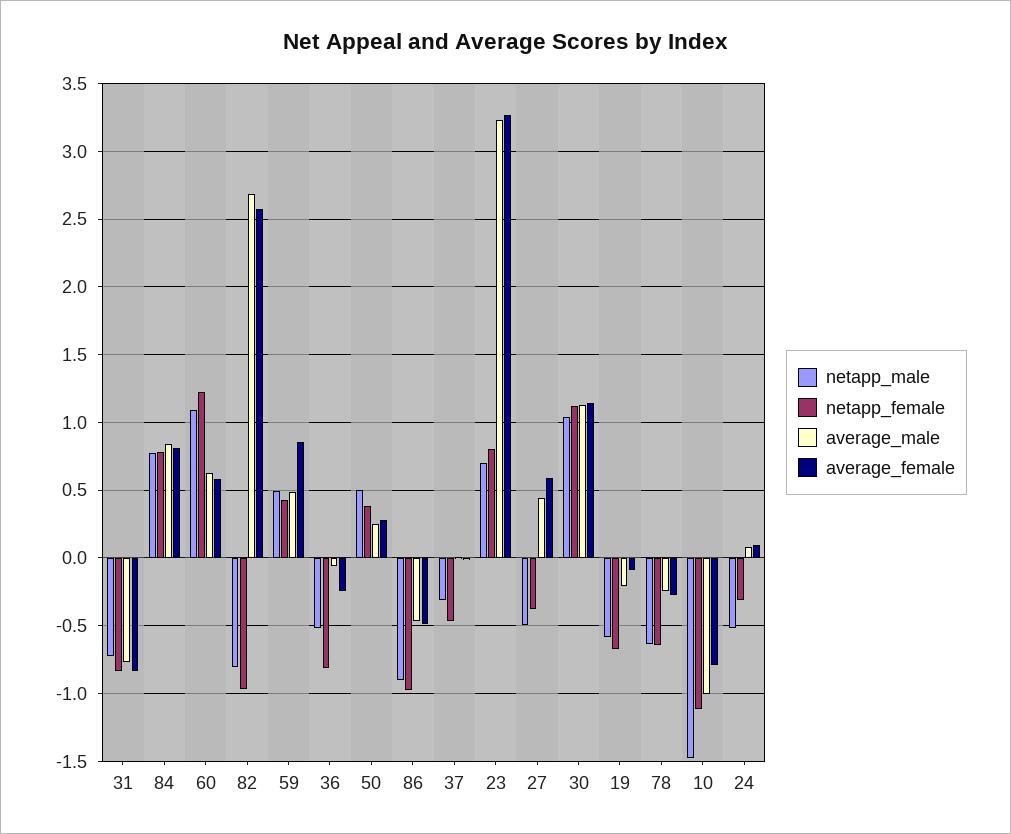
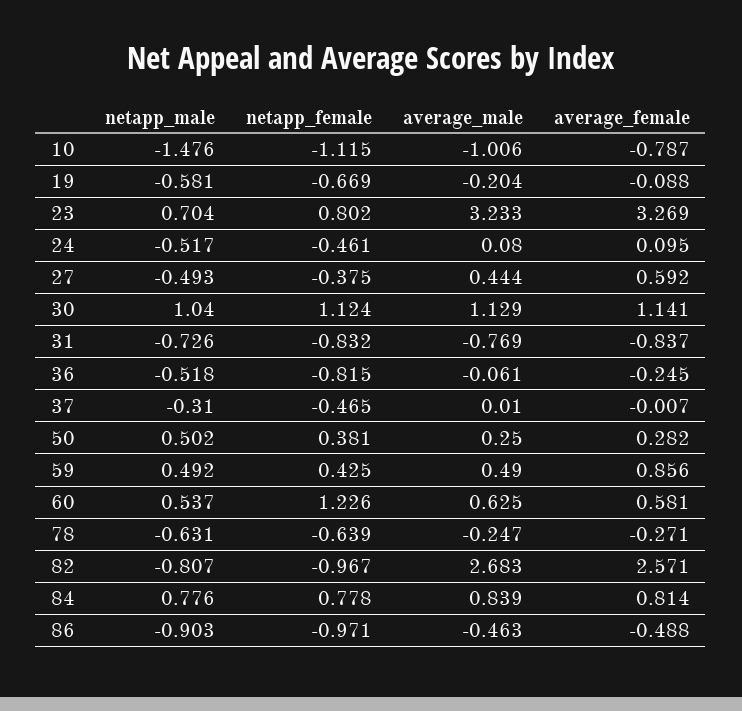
  {
    "netapp_male": {
      "31": -0.726,
      "84": 0.776,
-     "60": 1.1,
+     "60": 0.537,
      "82": -0.807,
      "59": 0.492,
      "36": -0.518,
      "50": 0.502,
      "86": -0.903,
      "37": -0.31,
      "23": 0.704,
      "27": -0.493,
      "30": 1.04,
      "19": -0.581,
      "78": -0.631,
      "10": -1.476,
      "24": -0.517
    },
    "netapp_female": {
      "31": -0.832,
      "84": 0.778,
      "60": 1.226,
      "82": -0.967,
      "59": 0.425,
      "36": -0.815,
      "50": 0.381,
      "86": -0.971,
      "37": -0.465,
      "23": 0.802,
      "27": -0.375,
      "30": 1.124,
      "19": -0.669,
      "78": -0.639,
      "10": -1.115,
-     "24": -0.3
+     "24": -0.461
    },
    "average_male": {
      "31": -0.769,
      "84": 0.839,
      "60": 0.625,
      "82": 2.683,
      "59": 0.49,
      "36": -0.061,
      "50": 0.25,
      "86": -0.463,
      "37": 0.01,
      "23": 3.233,
      "27": 0.444,
      "30": 1.129,
      "19": -0.204,
      "78": -0.247,
      "10": -1.006,
      "24": 0.08
    },
    "average_female": {
      "31": -0.837,
      "84": 0.814,
      "60": 0.581,
      "82": 2.571,
      "59": 0.856,
      "36": -0.245,
      "50": 0.282,
      "86": -0.488,
      "37": -0.007,
      "23": 3.269,
      "27": 0.592,
      "30": 1.141,
      "19": -0.088,
      "78": -0.271,
      "10": -0.787,
      "24": 0.095
    }
  }

